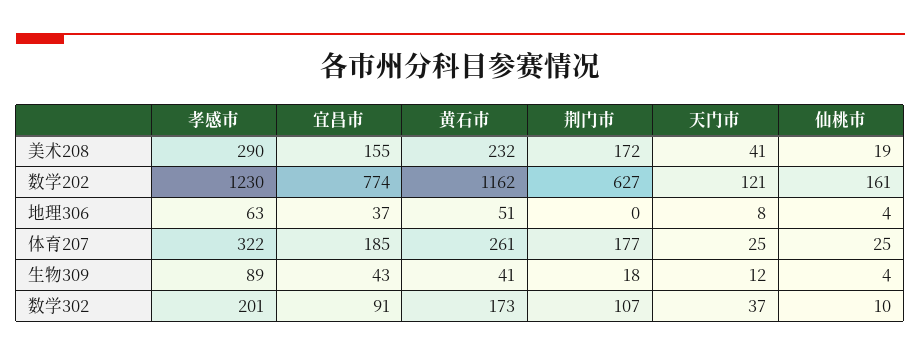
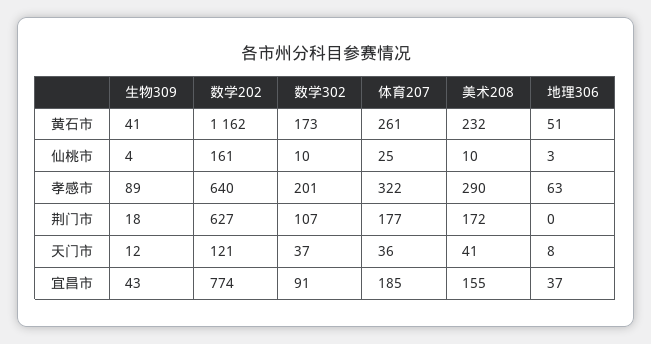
  {
    "孝感市": {
      "美术208": 290,
-     "数学202": 1230,
+     "数学202": 640,
      "地理306": 63,
      "体育207": 322,
      "生物309": 89,
      "数学302": 201
    },
    "宜昌市": {
      "美术208": 155,
      "数学202": 774,
      "地理306": 37,
      "体育207": 185,
      "生物309": 43,
      "数学302": 91
    },
    "黄石市": {
      "美术208": 232,
      "数学202": 1162,
      "地理306": 51,
      "体育207": 261,
      "生物309": 41,
      "数学302": 173
    },
    "荆门市": {
      "美术208": 172,
      "数学202": 627,
      "地理306": 0,
      "体育207": 177,
      "生物309": 18,
      "数学302": 107
    },
    "天门市": {
      "美术208": 41,
      "数学202": 121,
      "地理306": 8,
-     "体育207": 25,
+     "体育207": 36,
      "生物309": 12,
      "数学302": 37
    },
    "仙桃市": {
-     "美术208": 19,
+     "美术208": 10,
      "数学202": 161,
-     "地理306": 4,
+     "地理306": 3,
      "体育207": 25,
      "生物309": 4,
      "数学302": 10
    }
  }

